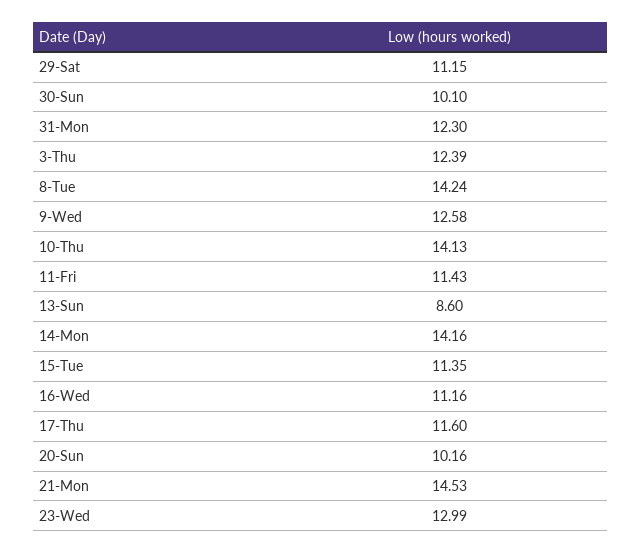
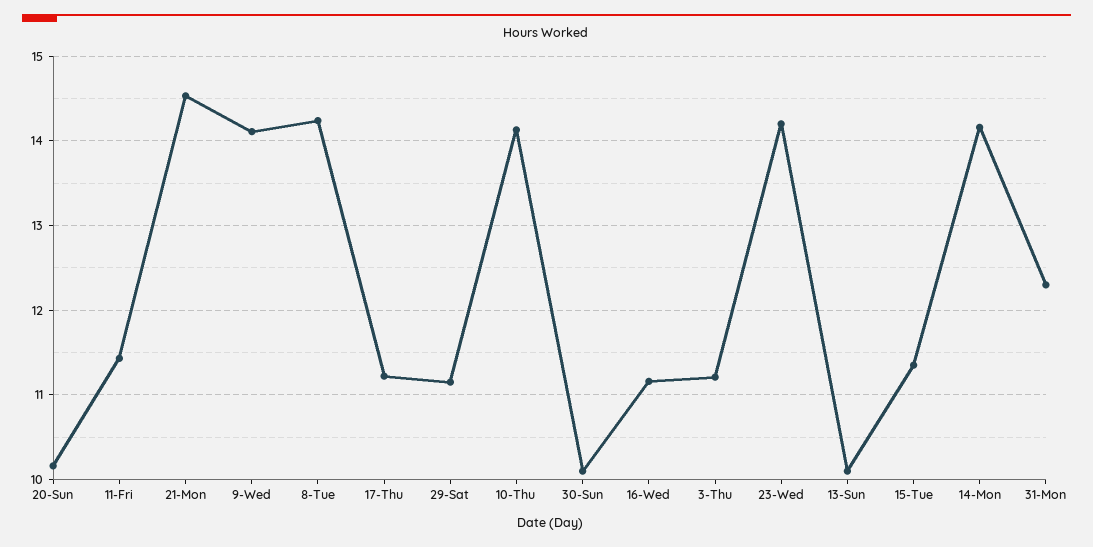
  {
    "29-Sat": 11.15,
    "30-Sun": 10.1,
    "31-Mon": 12.3,
-   "3-Thu": 12.39,
+   "3-Thu": 11.2,
    "8-Tue": 14.24,
-   "9-Wed": 12.58,
+   "9-Wed": 14.1,
    "10-Thu": 14.13,
    "11-Fri": 11.43,
-   "13-Sun": 8.6,
+   "13-Sun": 10.1,
    "14-Mon": 14.16,
    "15-Tue": 11.35,
    "16-Wed": 11.16,
-   "17-Thu": 11.6,
+   "17-Thu": 11.2,
    "20-Sun": 10.16,
    "21-Mon": 14.53,
-   "23-Wed": 12.99
+   "23-Wed": 14.2
  }

